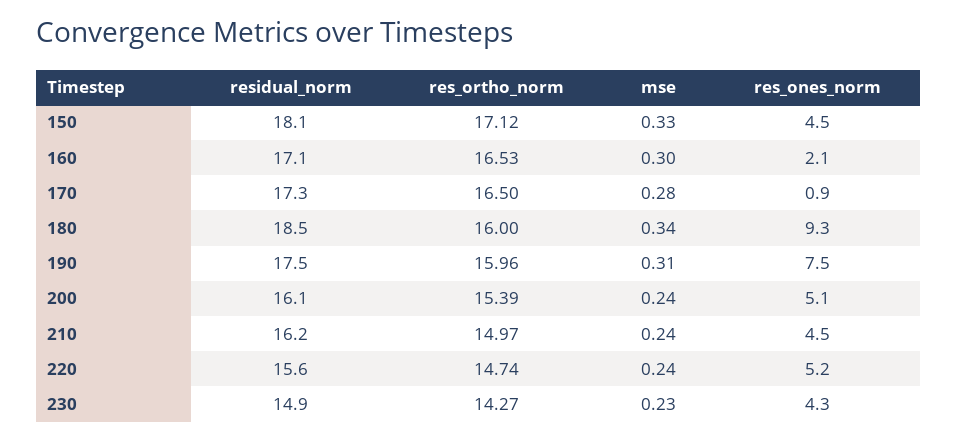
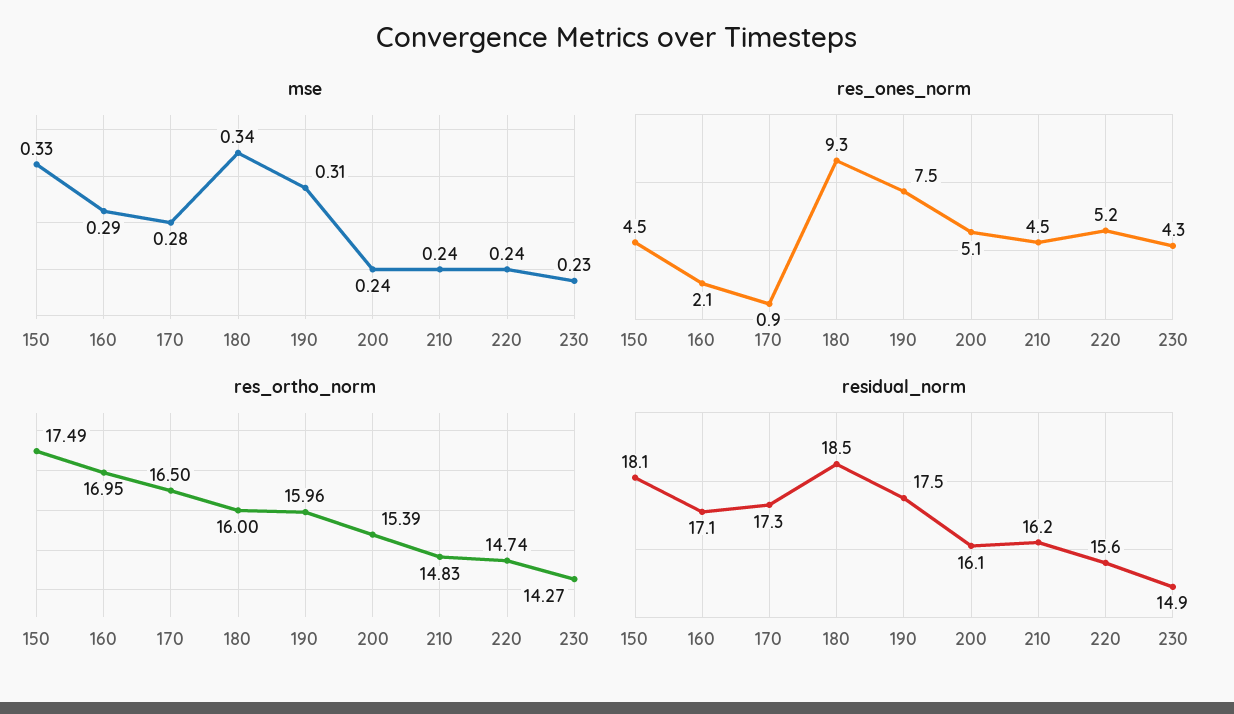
  {
    "residual_norm": {
      "150": 18.1,
      "160": 17.1,
      "170": 17.3,
      "180": 18.5,
      "190": 17.5,
      "200": 16.1,
      "210": 16.2,
      "220": 15.6,
      "230": 14.9
    },
    "res_ortho_norm": {
-     "150": 17.12,
+     "150": 17.49,
-     "160": 16.53,
+     "160": 16.95,
      "170": 16.5,
      "180": 16,
      "190": 15.96,
      "200": 15.39,
-     "210": 14.97,
+     "210": 14.83,
      "220": 14.74,
      "230": 14.27
    },
    "mse": {
      "150": 0.33,
-     "160": 0.3,
+     "160": 0.29,
      "170": 0.28,
      "180": 0.34,
      "190": 0.31,
      "200": 0.24,
      "210": 0.24,
      "220": 0.24,
      "230": 0.23
    },
    "res_ones_norm": {
      "150": 4.5,
      "160": 2.1,
      "170": 0.9,
      "180": 9.3,
      "190": 7.5,
      "200": 5.1,
      "210": 4.5,
      "220": 5.2,
      "230": 4.3
    }
  }

